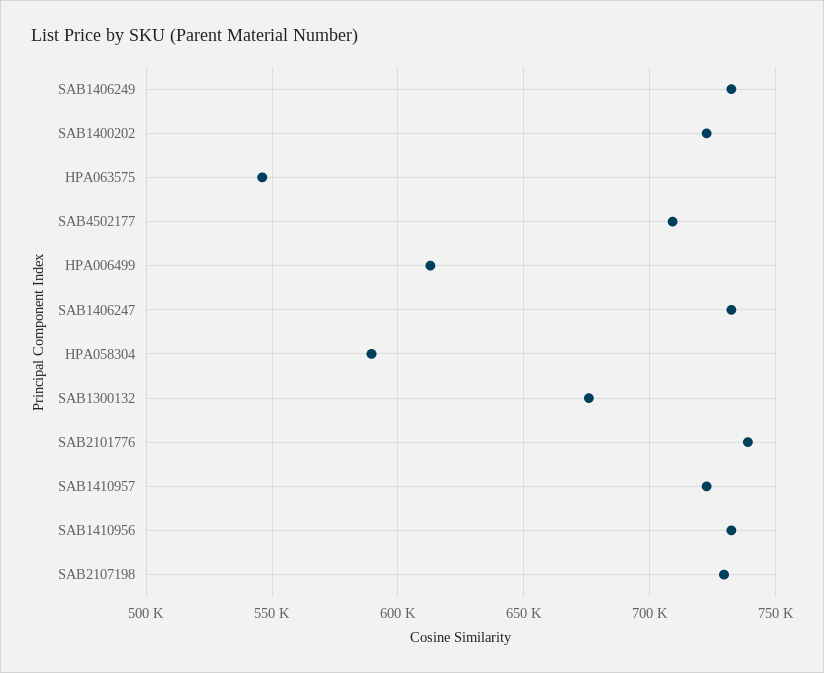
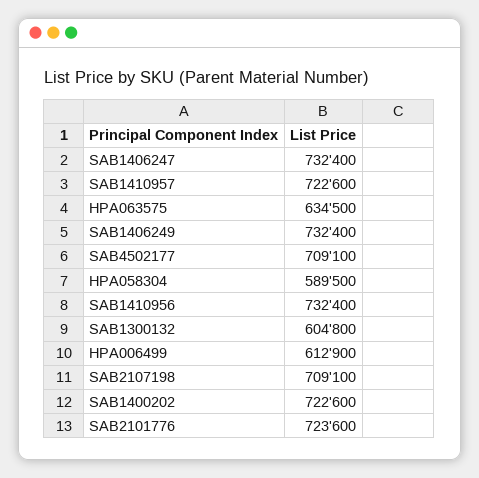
  {
    "SAB1406249": 732400,
    "SAB1400202": 722600,
-   "HPA063575": 545000,
+   "HPA063575": 634500,
    "SAB4502177": 709100,
    "HPA006499": 612900,
    "SAB1406247": 732400,
    "HPA058304": 589500,
-   "SAB1300132": 675000,
+   "SAB1300132": 604800,
-   "SAB2101776": 740000,
+   "SAB2101776": 723600,
    "SAB1410957": 722600,
    "SAB1410956": 732400,
-   "SAB2107198": 730000
+   "SAB2107198": 709100
  }

